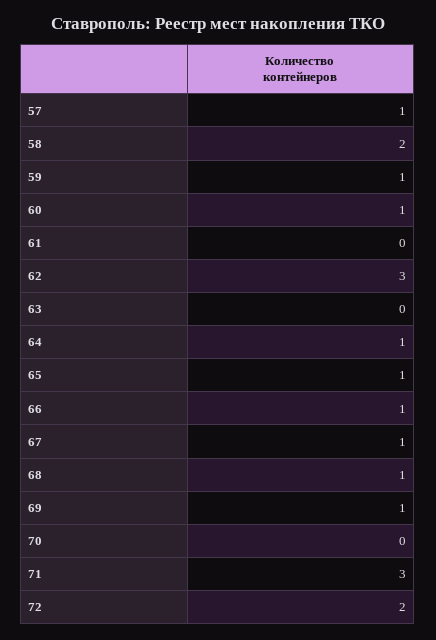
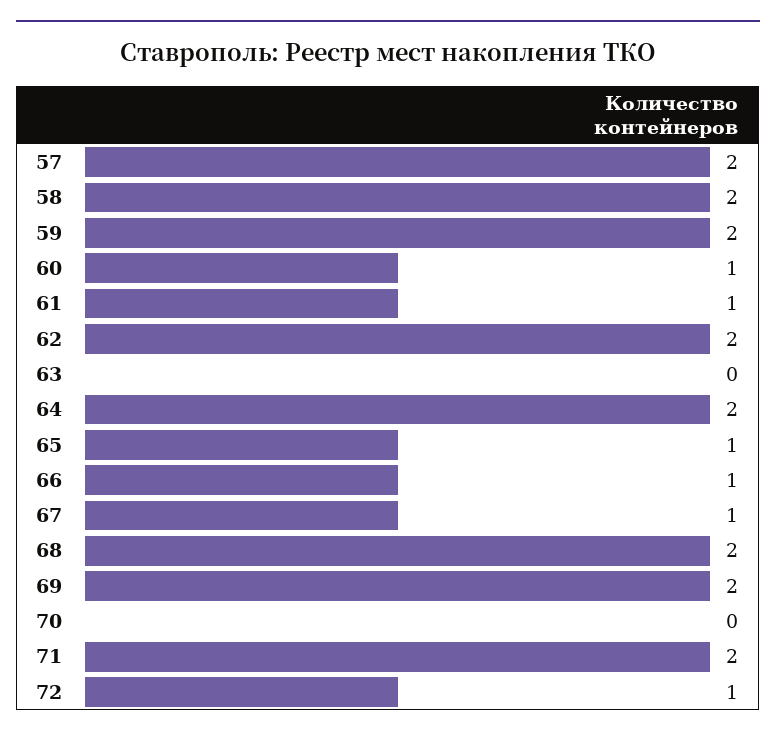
  {
-   "57": 1,
+   "57": 2,
    "58": 2,
-   "59": 1,
+   "59": 2,
    "60": 1,
-   "61": 0,
+   "61": 1,
-   "62": 3,
+   "62": 2,
    "63": 0,
-   "64": 1,
+   "64": 2,
    "65": 1,
    "66": 1,
    "67": 1,
-   "68": 1,
+   "68": 2,
-   "69": 1,
+   "69": 2,
    "70": 0,
-   "71": 3,
+   "71": 2,
-   "72": 2
+   "72": 1
  }

